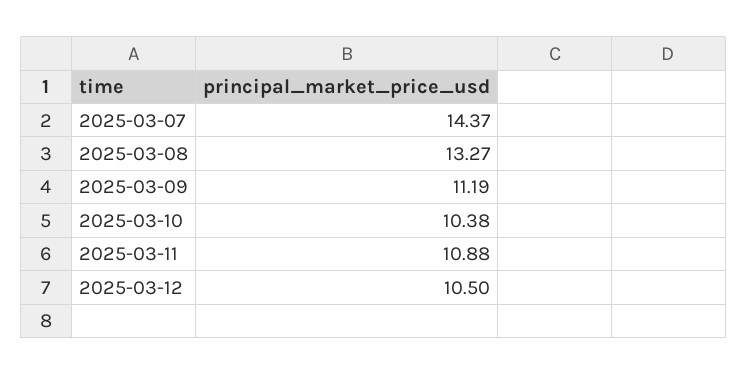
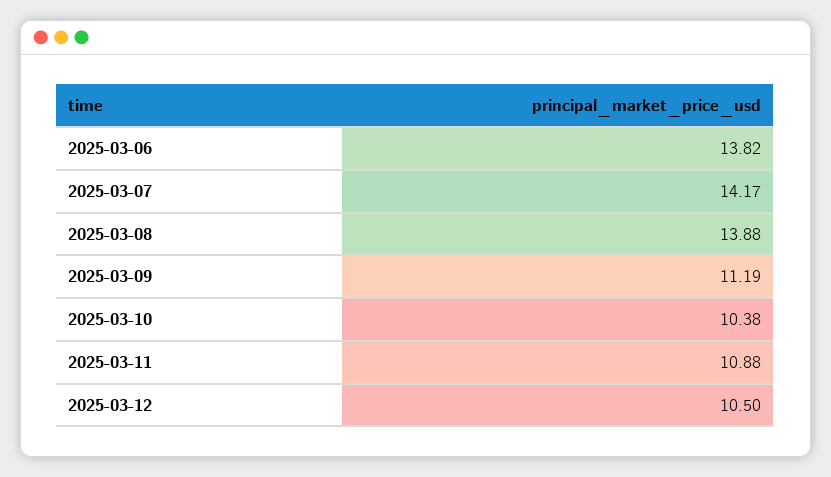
  {
-   "2025-03-07": 14.37,
+   "2025-03-07": 14.17,
-   "2025-03-08": 13.27,
+   "2025-03-08": 13.88,
    "2025-03-09": 11.19,
    "2025-03-10": 10.38,
    "2025-03-11": 10.88,
-   "2025-03-12": 10.5
+   "2025-03-12": 10.5,
+   "2025-03-06": 13.82
  }

